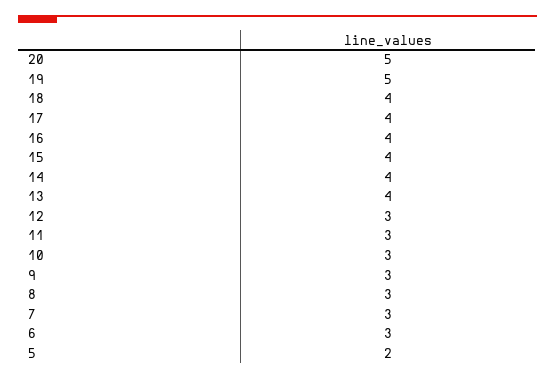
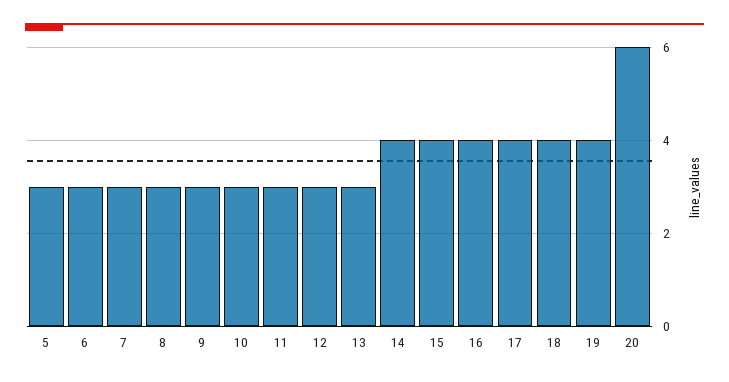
  {
-   "20": 5,
+   "20": 6,
-   "19": 5,
+   "19": 4,
    "18": 4,
    "17": 4,
    "16": 4,
    "15": 4,
    "14": 4,
-   "13": 4,
+   "13": 3,
    "12": 3,
    "11": 3,
    "10": 3,
    "9": 3,
    "8": 3,
    "7": 3,
    "6": 3,
-   "5": 2
+   "5": 3
  }

